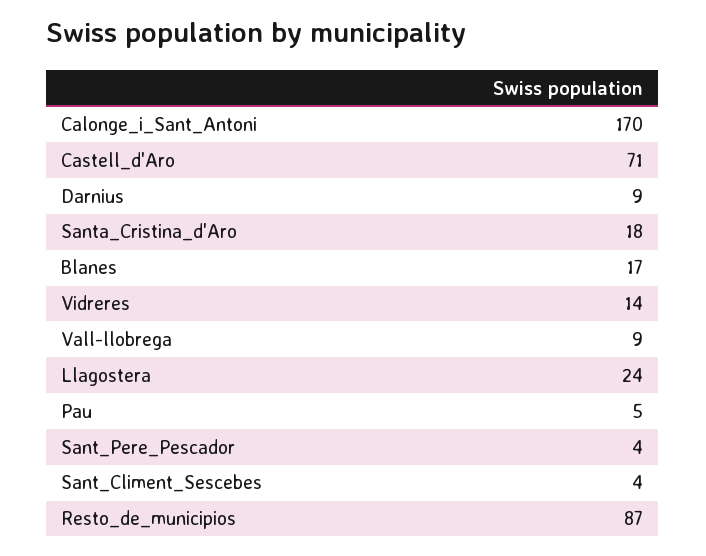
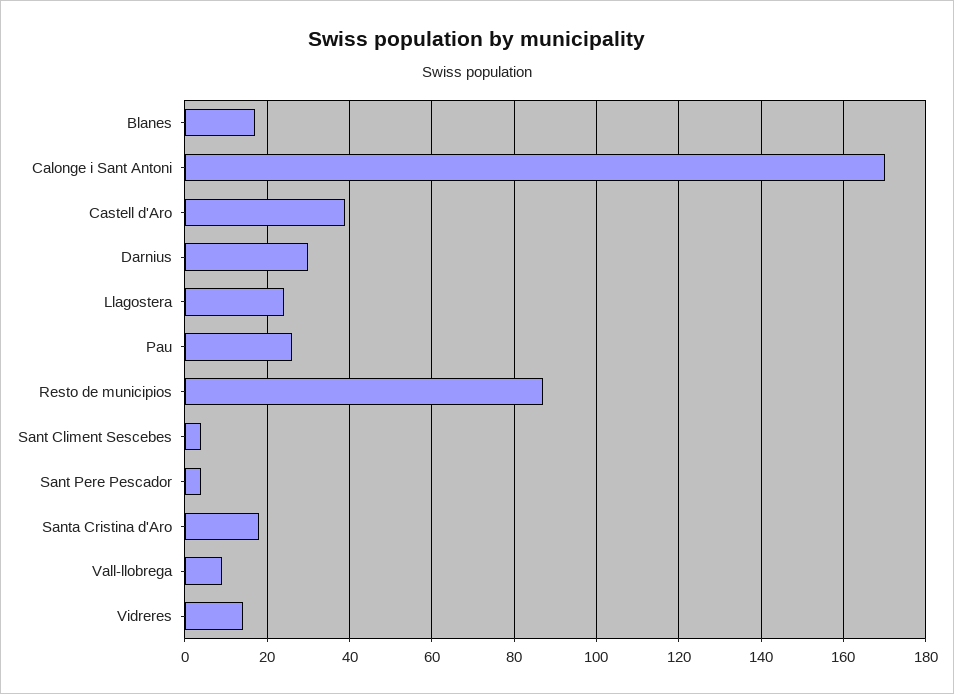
  {
    "Calonge_i_Sant_Antoni": 170,
-   "Castell_d'Aro": 71,
+   "Castell_d'Aro": 40,
-   "Darnius": 9,
+   "Darnius": 30,
    "Santa_Cristina_d'Aro": 18,
    "Blanes": 17,
    "Vidreres": 14,
    "Vall-llobrega": 9,
    "Llagostera": 24,
-   "Pau": 5,
+   "Pau": 25,
    "Sant_Pere_Pescador": 4,
    "Sant_Climent_Sescebes": 4,
    "Resto_de_municipios": 87
  }

